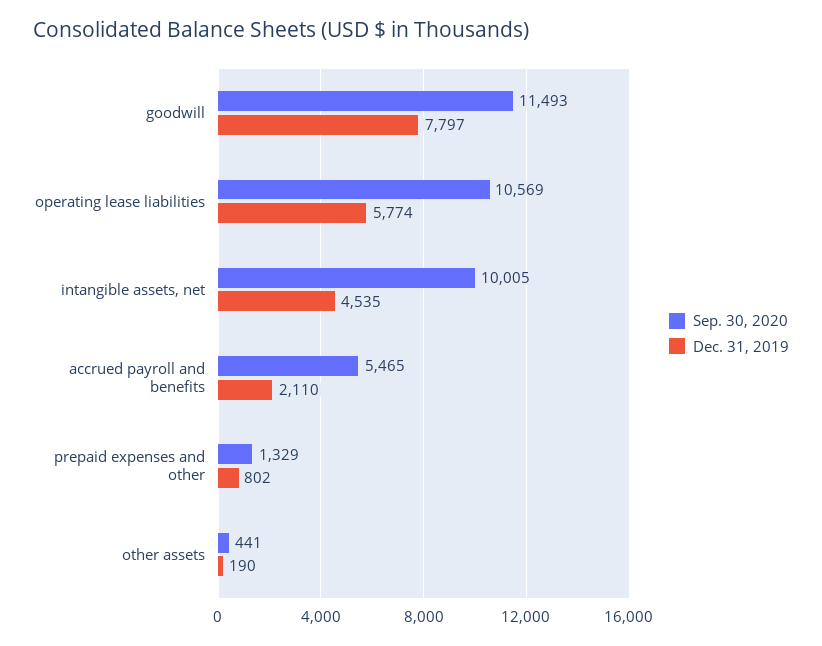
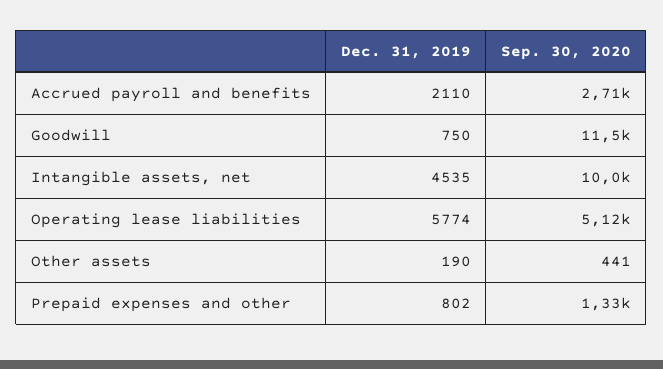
  {
    "Sep. 30, 2020": {
      "goodwill": 11493,
-     "operating lease liabilities": 10569,
+     "operating lease liabilities": 5120,
      "intangible assets, net": 10005,
-     "accrued payroll and benefits": 5465,
+     "accrued payroll and benefits": 2710,
      "prepaid expenses and other": 1329,
      "other assets": 441
    },
    "Dec. 31, 2019": {
-     "goodwill": 7797,
+     "goodwill": 750,
      "operating lease liabilities": 5774,
      "intangible assets, net": 4535,
      "accrued payroll and benefits": 2110,
      "prepaid expenses and other": 802,
      "other assets": 190
    }
  }

